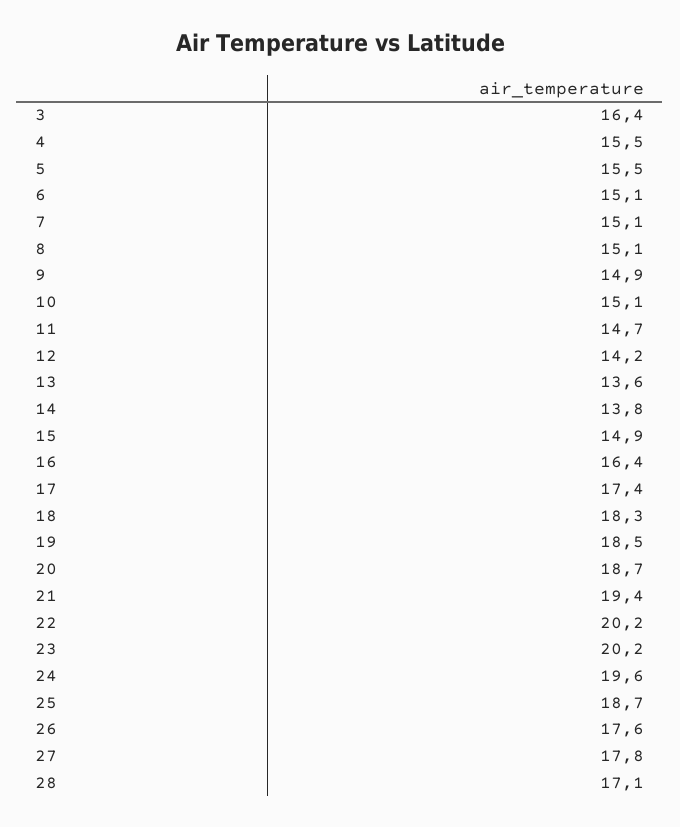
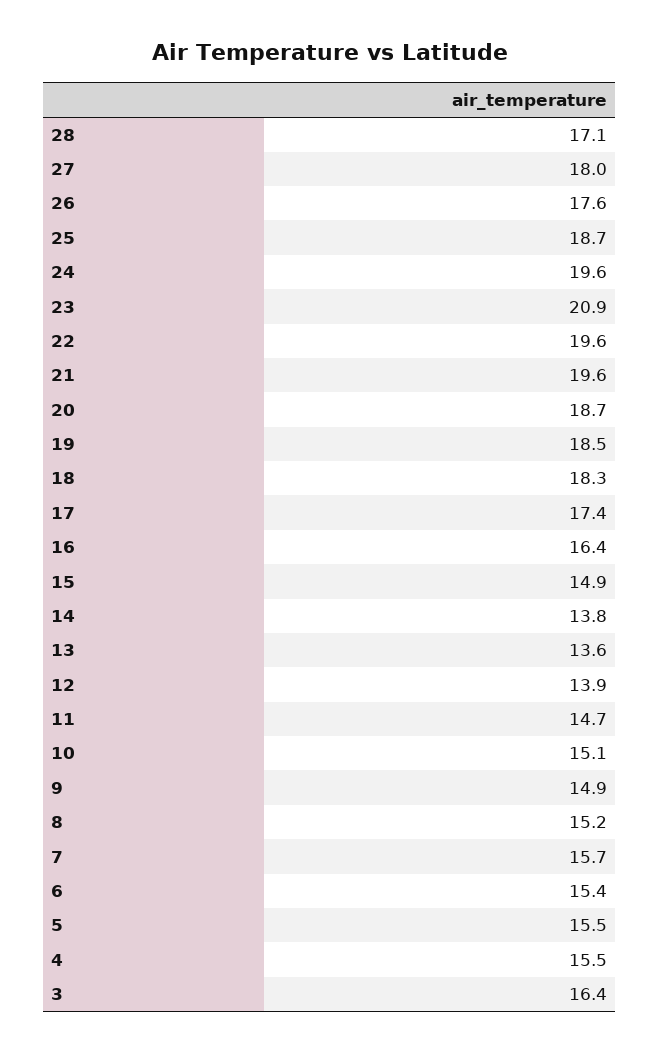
  {
    "3": 16.4,
    "4": 15.5,
    "5": 15.5,
-   "6": 15.1,
+   "6": 15.4,
-   "7": 15.1,
+   "7": 15.7,
-   "8": 15.1,
+   "8": 15.2,
    "9": 14.9,
    "10": 15.1,
    "11": 14.7,
-   "12": 14.2,
+   "12": 13.9,
    "13": 13.6,
    "14": 13.8,
    "15": 14.9,
    "16": 16.4,
    "17": 17.4,
    "18": 18.3,
    "19": 18.5,
    "20": 18.7,
-   "21": 19.4,
+   "21": 19.6,
-   "22": 20.2,
+   "22": 19.6,
-   "23": 20.2,
+   "23": 20.9,
    "24": 19.6,
    "25": 18.7,
    "26": 17.6,
-   "27": 17.8,
+   "27": 18,
    "28": 17.1
  }

